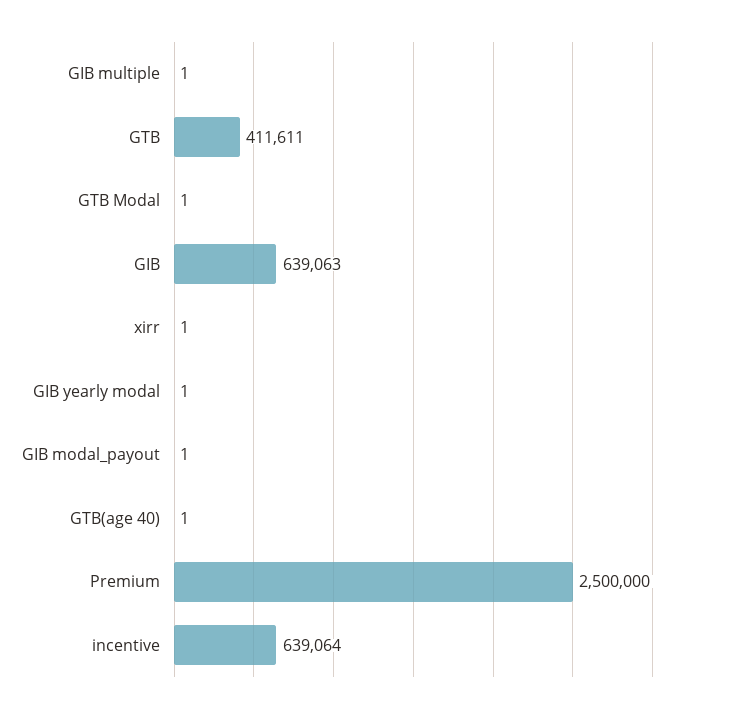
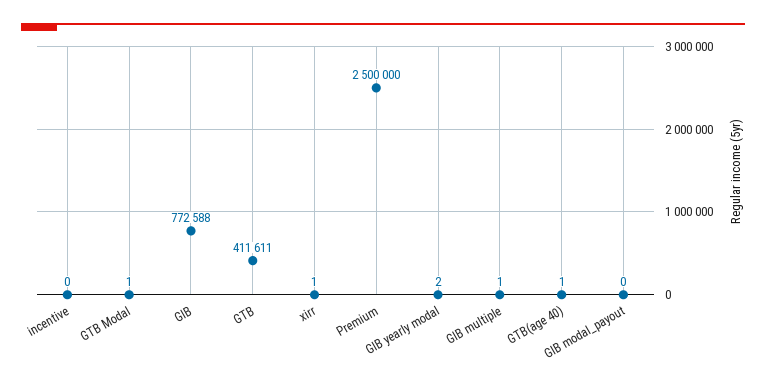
  {
    "GIB multiple": 1,
    "GTB": 411611,
    "GTB Modal": 1,
-   "GIB": 639063,
+   "GIB": 772588,
    "xirr": 1,
-   "GIB yearly modal": 1,
+   "GIB yearly modal": 2,
-   "GIB modal_payout": 1,
+   "GIB modal_payout": 0,
    "GTB(age 40)": 1,
    "Premium": 2500000,
-   "incentive": 639064
+   "incentive": 0
  }

